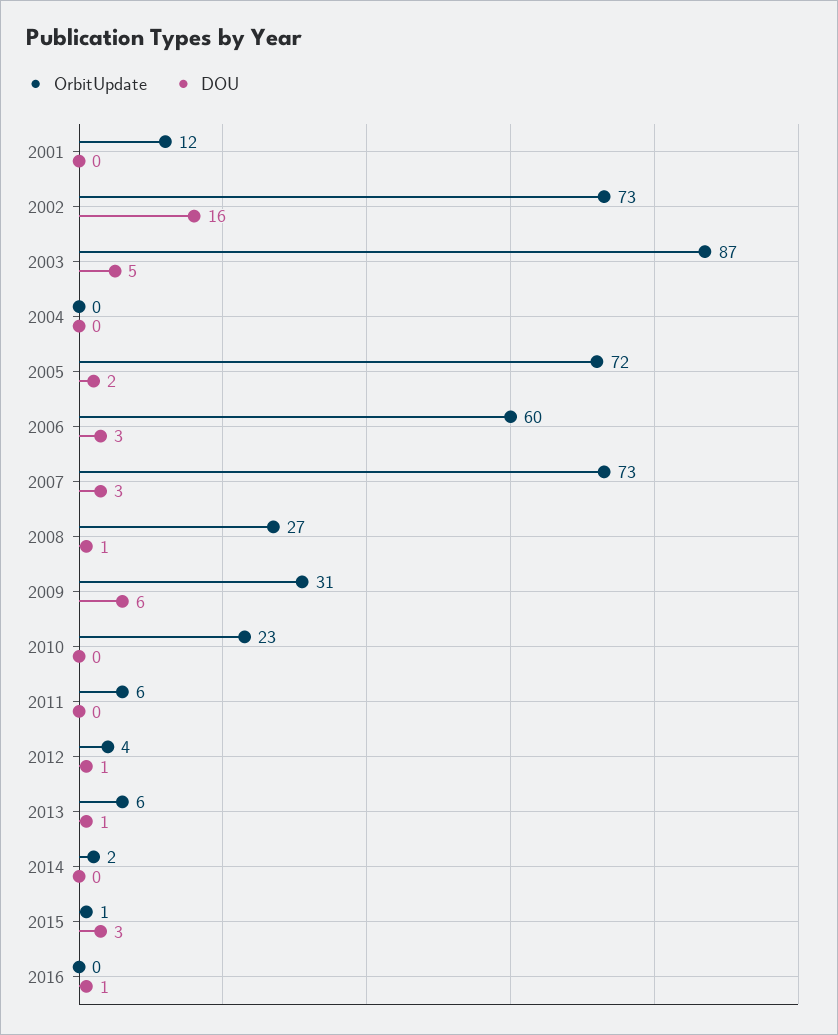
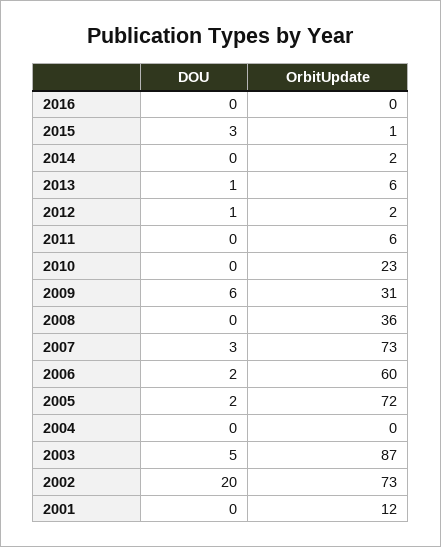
  {
    "OrbitUpdate": {
      "2001": 12,
      "2002": 73,
      "2003": 87,
      "2004": 0,
      "2005": 72,
      "2006": 60,
      "2007": 73,
-     "2008": 27,
+     "2008": 36,
      "2009": 31,
      "2010": 23,
      "2011": 6,
-     "2012": 4,
+     "2012": 2,
      "2013": 6,
      "2014": 2,
      "2015": 1,
      "2016": 0
    },
    "DOU": {
      "2001": 0,
-     "2002": 16,
+     "2002": 20,
      "2003": 5,
      "2004": 0,
      "2005": 2,
-     "2006": 3,
+     "2006": 2,
      "2007": 3,
-     "2008": 1,
+     "2008": 0,
      "2009": 6,
      "2010": 0,
      "2011": 0,
      "2012": 1,
      "2013": 1,
      "2014": 0,
      "2015": 3,
-     "2016": 1
+     "2016": 0
    }
  }

